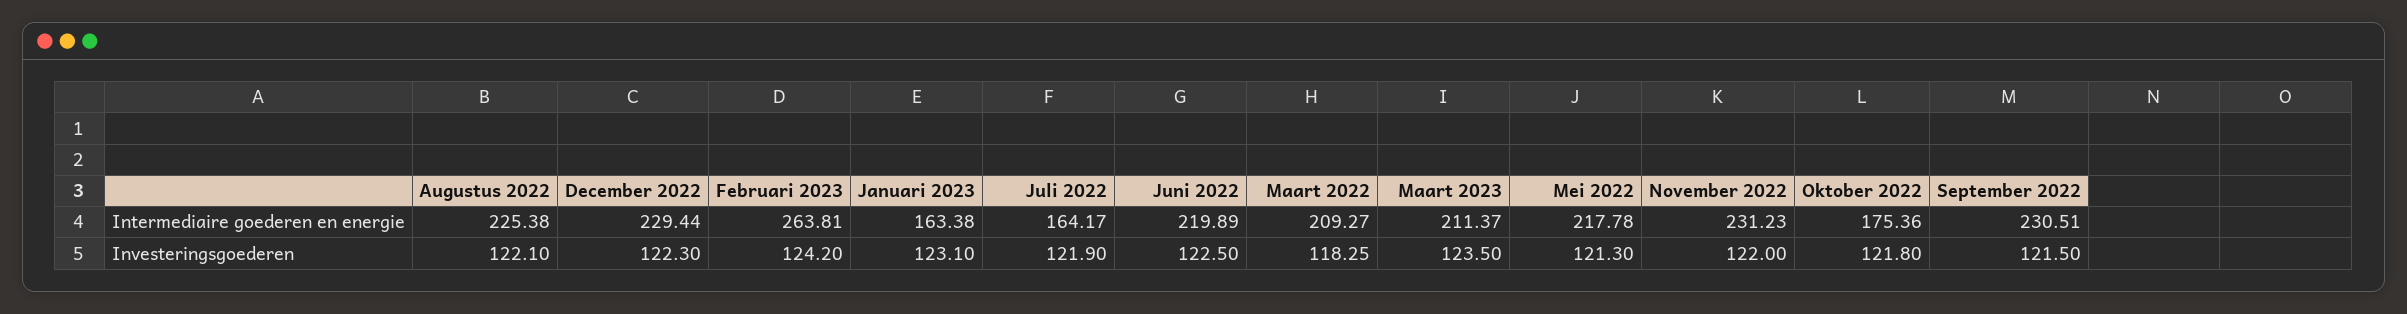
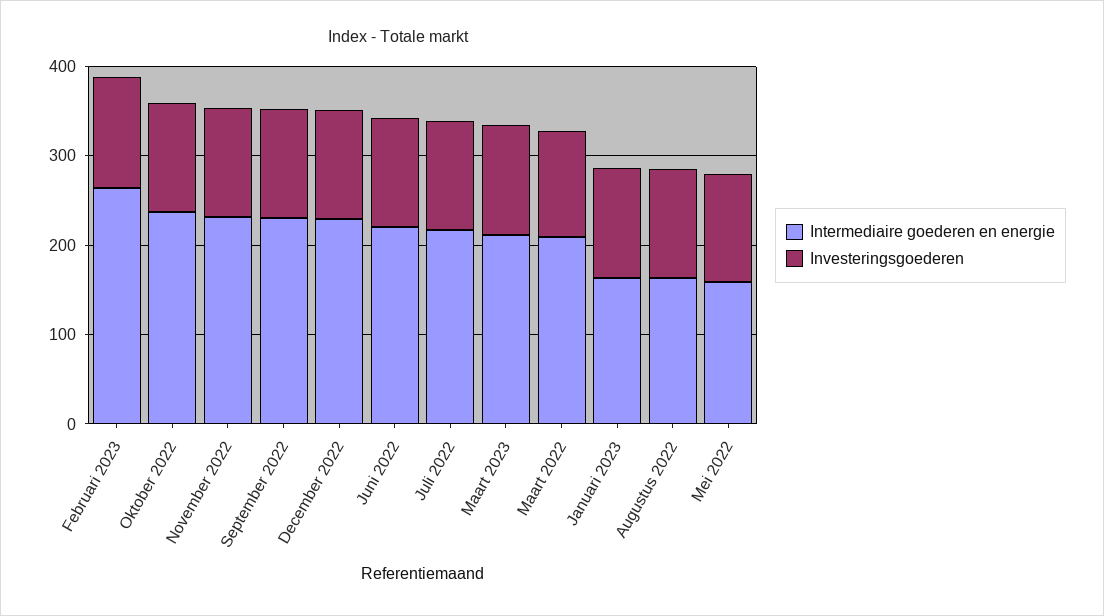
  {
    "Intermediaire goederen en energie": {
-     "Augustus 2022": 225.38,
+     "Augustus 2022": 160,
      "December 2022": 229.44,
      "Februari 2023": 263.81,
      "Januari 2023": 163.38,
-     "Juli 2022": 164.17,
+     "Juli 2022": 220,
      "Juni 2022": 219.89,
      "Maart 2022": 209.27,
      "Maart 2023": 211.37,
-     "Mei 2022": 217.78,
+     "Mei 2022": 160,
      "November 2022": 231.23,
-     "Oktober 2022": 175.36,
+     "Oktober 2022": 240,
      "September 2022": 230.51
    },
    "Investeringsgoederen": {
      "Augustus 2022": 122.1,
      "December 2022": 122.3,
      "Februari 2023": 124.2,
      "Januari 2023": 123.1,
      "Juli 2022": 121.9,
      "Juni 2022": 122.5,
      "Maart 2022": 118.25,
      "Maart 2023": 123.5,
      "Mei 2022": 121.3,
      "November 2022": 122,
      "Oktober 2022": 121.8,
      "September 2022": 121.5
    }
  }

